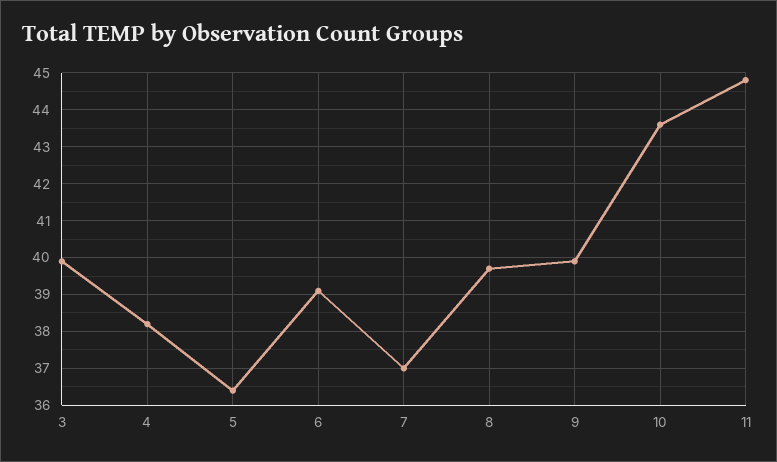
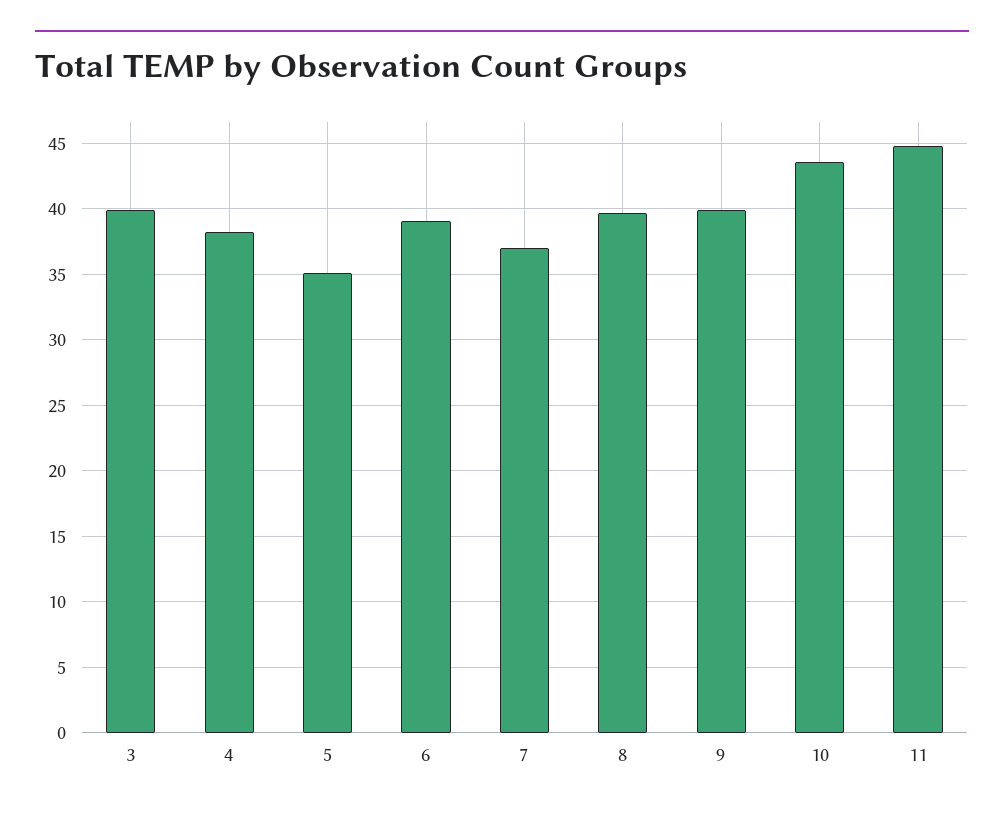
  {
    "3": 40,
    "4": 38,
-   "5": 36.5,
+   "5": 35,
    "6": 39,
    "7": 37,
    "8": 39.5,
    "9": 40,
    "10": 43.5,
    "11": 45
  }

